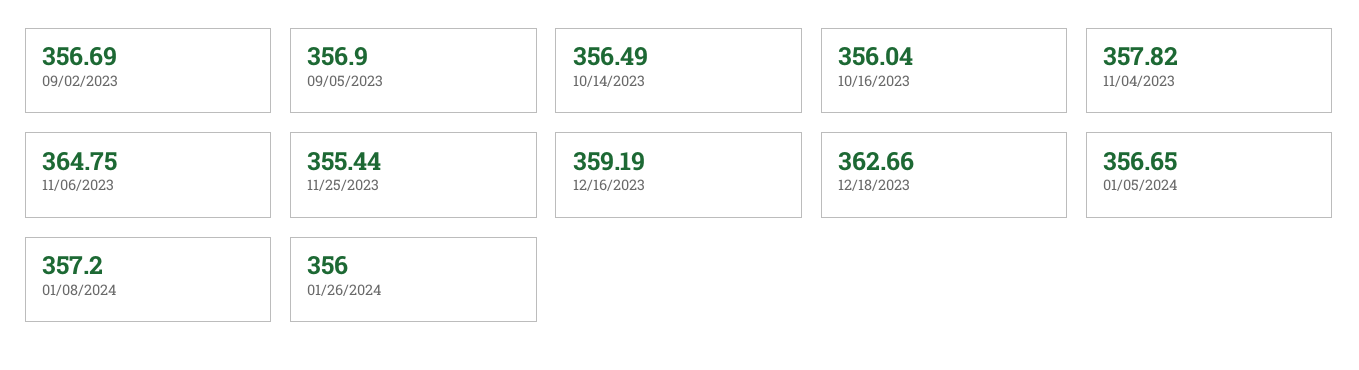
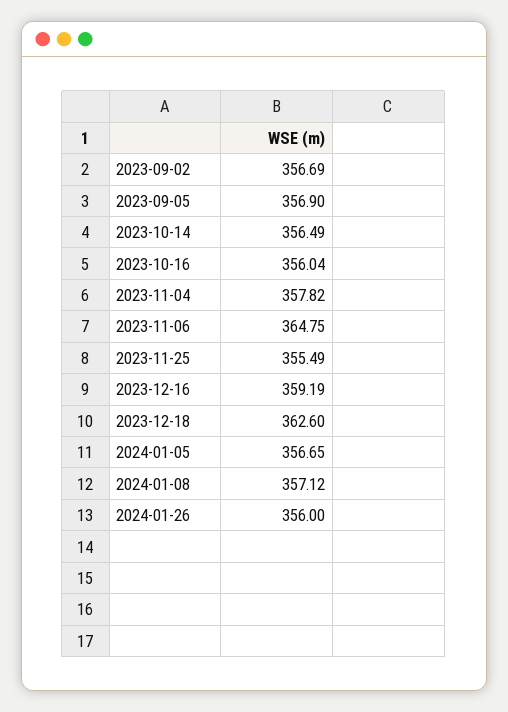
  {
    "09/02/2023": 356.69,
    "09/05/2023": 356.9,
    "10/14/2023": 356.49,
    "10/16/2023": 356.04,
    "11/04/2023": 357.82,
    "11/06/2023": 364.75,
-   "11/25/2023": 355.44,
+   "11/25/2023": 355.49,
    "12/16/2023": 359.19,
-   "12/18/2023": 362.66,
+   "12/18/2023": 362.6,
    "01/05/2024": 356.65,
-   "01/08/2024": 357.2,
+   "01/08/2024": 357.12,
    "01/26/2024": 356
  }

